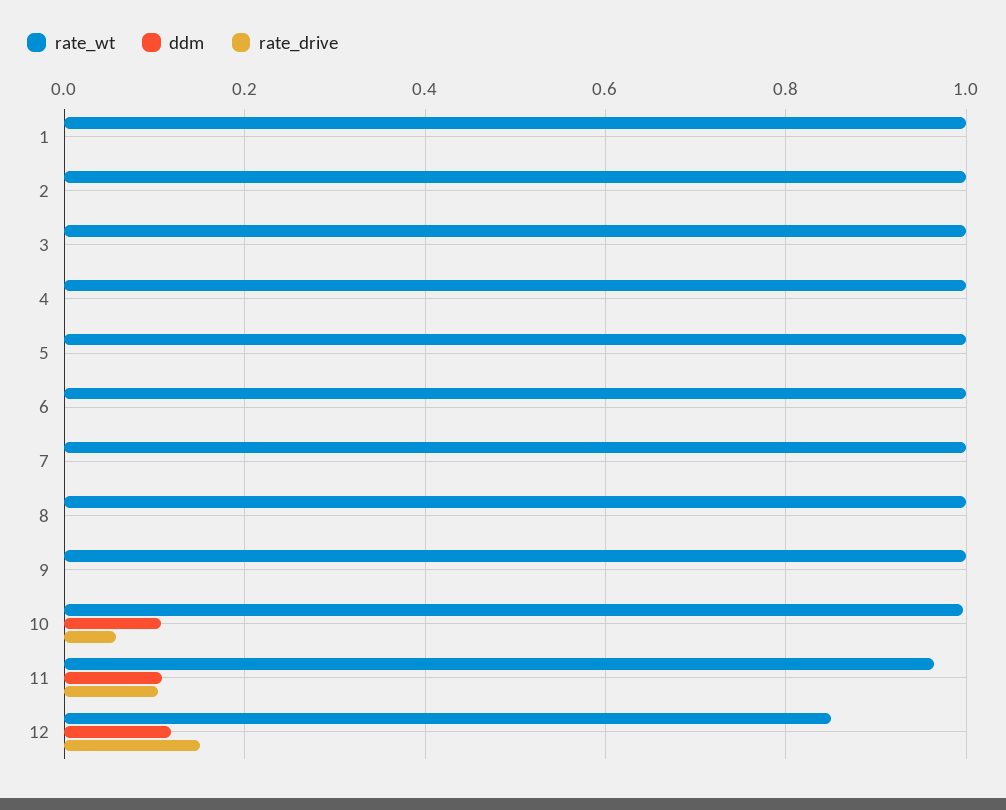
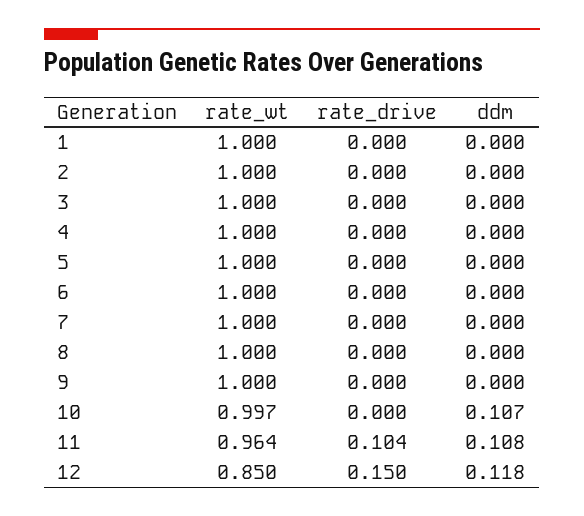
  {
    "rate_wt": {
      "1": 1,
      "2": 1,
      "3": 1,
      "4": 1,
      "5": 1,
      "6": 1,
      "7": 1,
      "8": 1,
      "9": 1,
      "10": 0.997,
      "11": 0.964,
      "12": 0.85
    },
    "ddm": {
      "1": 0,
      "2": 0,
      "3": 0,
      "4": 0,
      "5": 0,
      "6": 0,
      "7": 0,
      "8": 0,
      "9": 0,
      "10": 0.107,
      "11": 0.108,
      "12": 0.118
    },
    "rate_drive": {
      "1": 0,
      "2": 0,
      "3": 0,
      "4": 0,
      "5": 0,
      "6": 0,
      "7": 0,
      "8": 0,
      "9": 0,
-     "10": 0.06,
+     "10": 0,
      "11": 0.104,
      "12": 0.15
    }
  }

